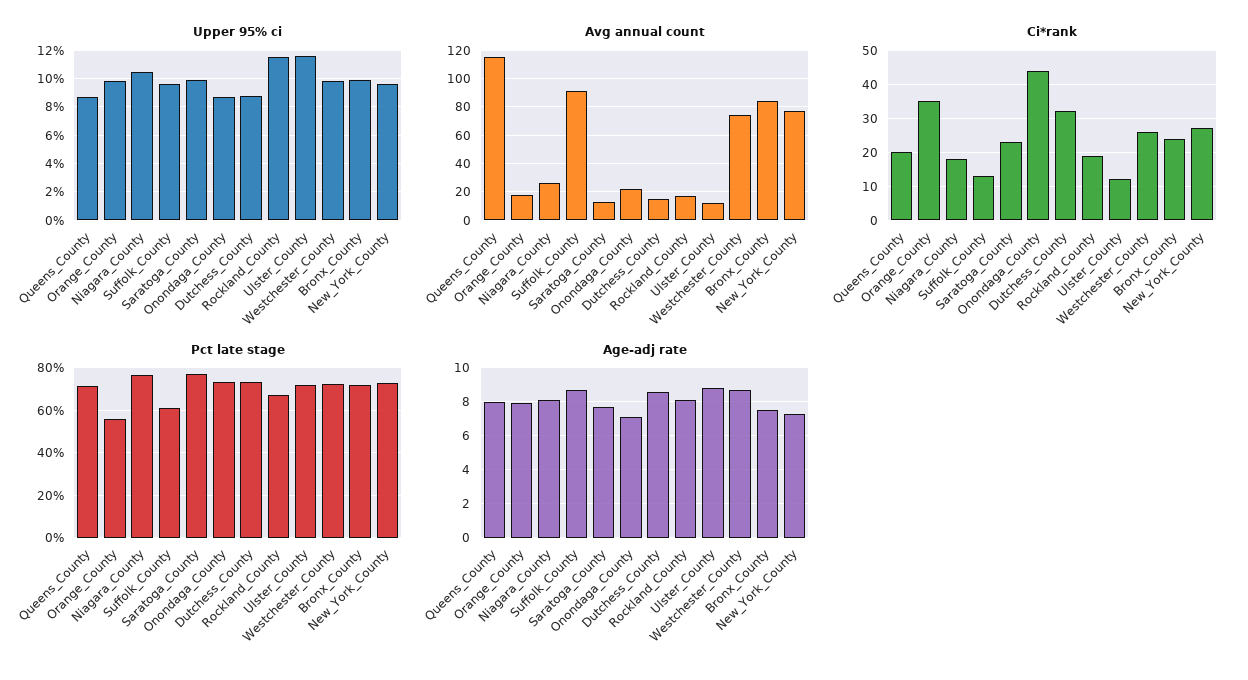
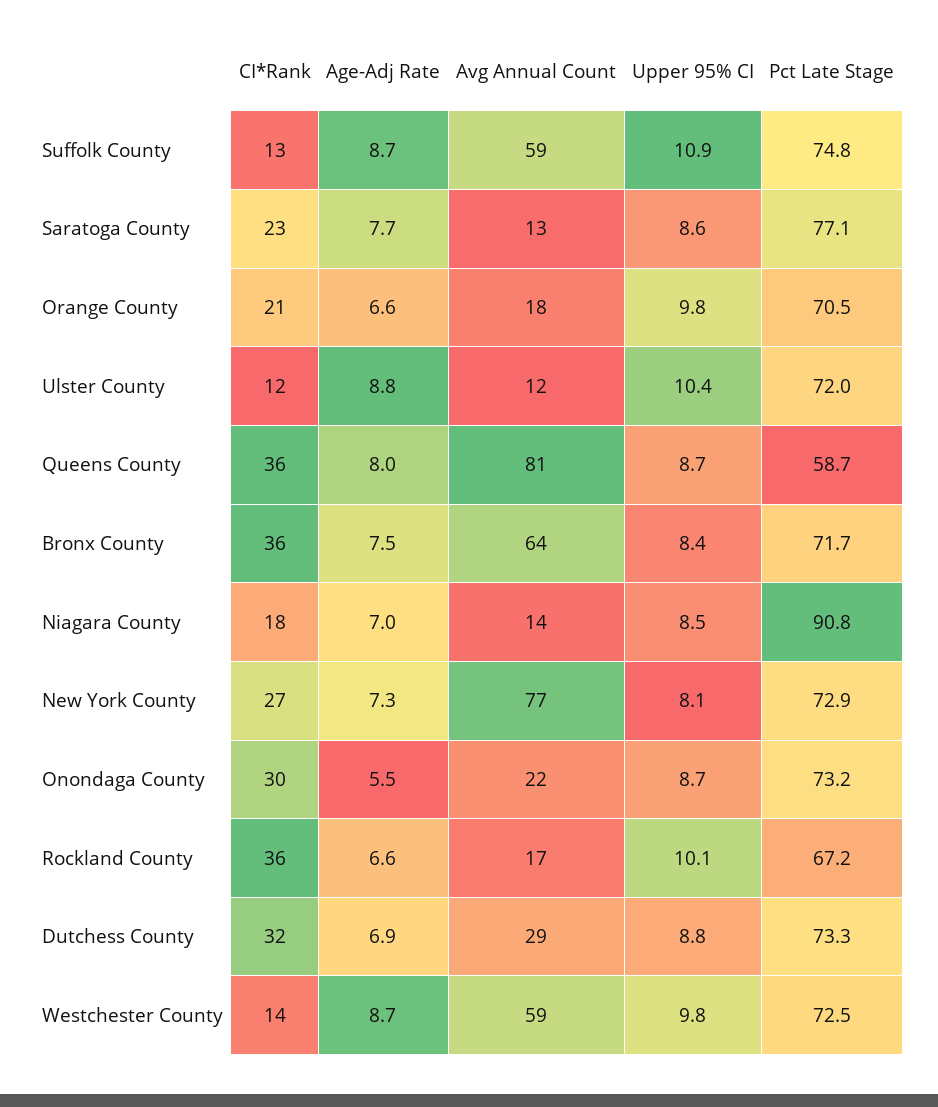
  {
    "Upper 95% ci": {
      "Queens_County": 8.7,
      "Orange_County": 9.8,
-     "Niagara_County": 10.5,
+     "Niagara_County": 8.5,
-     "Suffolk_County": 9.5,
+     "Suffolk_County": 10.9,
-     "Saratoga_County": 10,
+     "Saratoga_County": 8.6,
      "Onondaga_County": 8.7,
      "Dutchess_County": 8.8,
-     "Rockland_County": 11.5,
+     "Rockland_County": 10.1,
-     "Ulster_County": 11.5,
+     "Ulster_County": 10.4,
      "Westchester_County": 9.8,
-     "Bronx_County": 10,
+     "Bronx_County": 8.4,
-     "New_York_County": 9.5
+     "New_York_County": 8.1
    },
    "Avg annual count": {
-     "Queens_County": 115,
+     "Queens_County": 81,
      "Orange_County": 18,
-     "Niagara_County": 25,
+     "Niagara_County": 14,
-     "Suffolk_County": 90,
+     "Suffolk_County": 59,
      "Saratoga_County": 13,
      "Onondaga_County": 22,
-     "Dutchess_County": 15,
+     "Dutchess_County": 29,
      "Rockland_County": 17,
      "Ulster_County": 12,
-     "Westchester_County": 75,
+     "Westchester_County": 59,
-     "Bronx_County": 85,
+     "Bronx_County": 64,
      "New_York_County": 77
    },
    "Ci*rank": {
-     "Queens_County": 20,
+     "Queens_County": 36,
-     "Orange_County": 35,
+     "Orange_County": 21,
      "Niagara_County": 18,
      "Suffolk_County": 13,
      "Saratoga_County": 23,
-     "Onondaga_County": 45,
+     "Onondaga_County": 30,
      "Dutchess_County": 32,
-     "Rockland_County": 20,
+     "Rockland_County": 36,
      "Ulster_County": 12,
-     "Westchester_County": 25,
+     "Westchester_County": 14,
-     "Bronx_County": 25,
+     "Bronx_County": 36,
      "New_York_County": 27
    },
    "Pct late stage": {
-     "Queens_County": 70,
+     "Queens_County": 58.7,
-     "Orange_County": 55,
+     "Orange_County": 70.5,
-     "Niagara_County": 75,
+     "Niagara_County": 90.8,
-     "Suffolk_County": 60,
+     "Suffolk_County": 74.8,
      "Saratoga_County": 77.1,
      "Onondaga_County": 73.2,
      "Dutchess_County": 73.3,
      "Rockland_County": 67.2,
      "Ulster_County": 72,
      "Westchester_County": 72.5,
      "Bronx_County": 71.7,
      "New_York_County": 72.9
    },
    "Age-adj rate": {
      "Queens_County": 8,
-     "Orange_County": 8,
+     "Orange_County": 6.6,
-     "Niagara_County": 8,
+     "Niagara_County": 7,
      "Suffolk_County": 8.7,
      "Saratoga_County": 7.7,
-     "Onondaga_County": 7,
+     "Onondaga_County": 5.5,
-     "Dutchess_County": 8.5,
+     "Dutchess_County": 6.9,
-     "Rockland_County": 8,
+     "Rockland_County": 6.6,
      "Ulster_County": 8.8,
      "Westchester_County": 8.7,
      "Bronx_County": 7.5,
      "New_York_County": 7.3
    }
  }

